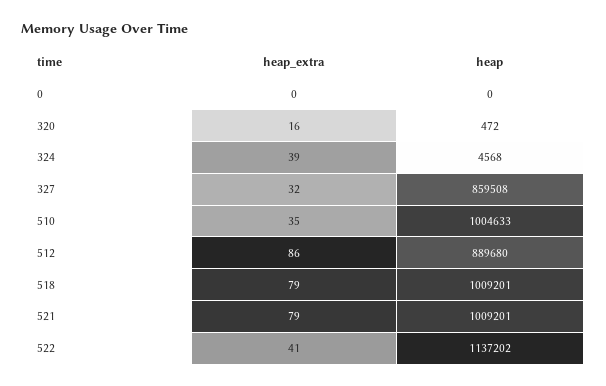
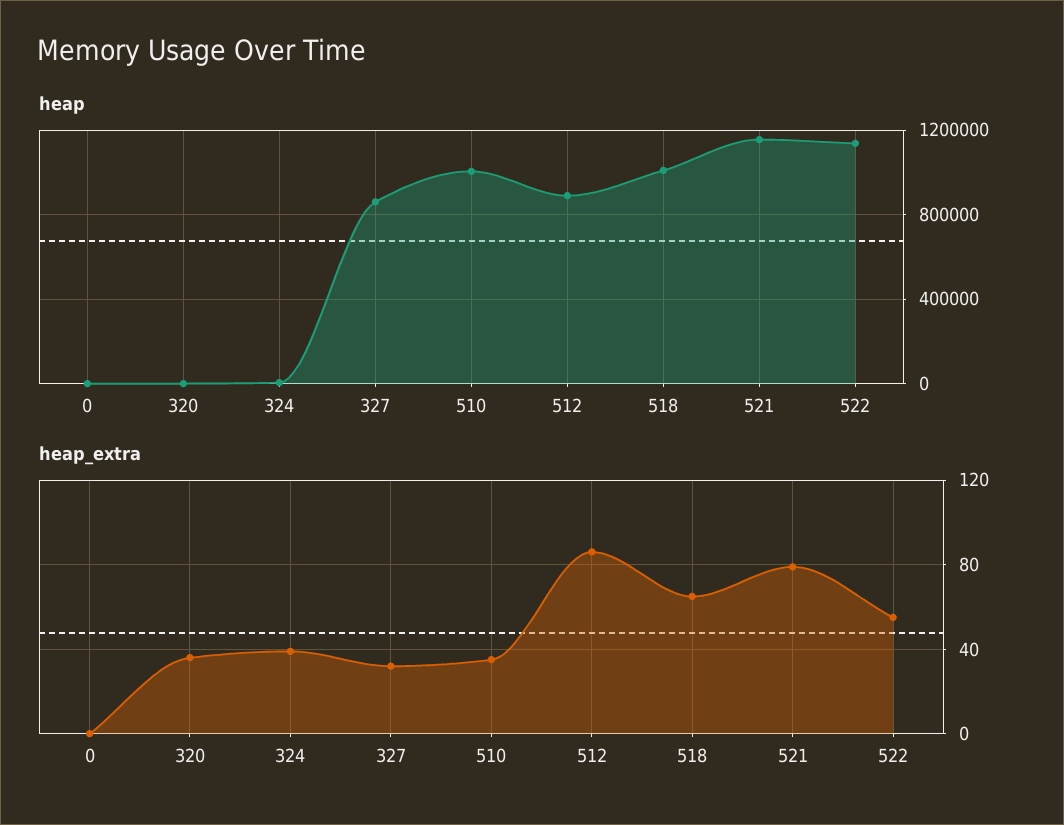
  {
    "heap_extra": {
      "0": 0,
-     "320": 16,
+     "320": 35,
      "324": 39,
      "327": 32,
      "510": 35,
      "512": 86,
-     "518": 79,
+     "518": 65,
      "521": 79,
-     "522": 41
+     "522": 55
    },
    "heap": {
      "0": 0,
      "320": 472,
      "324": 4568,
      "327": 859508,
      "510": 1004633,
      "512": 889680,
      "518": 1009201,
-     "521": 1009201,
+     "521": 1150000,
      "522": 1137202
    }
  }

